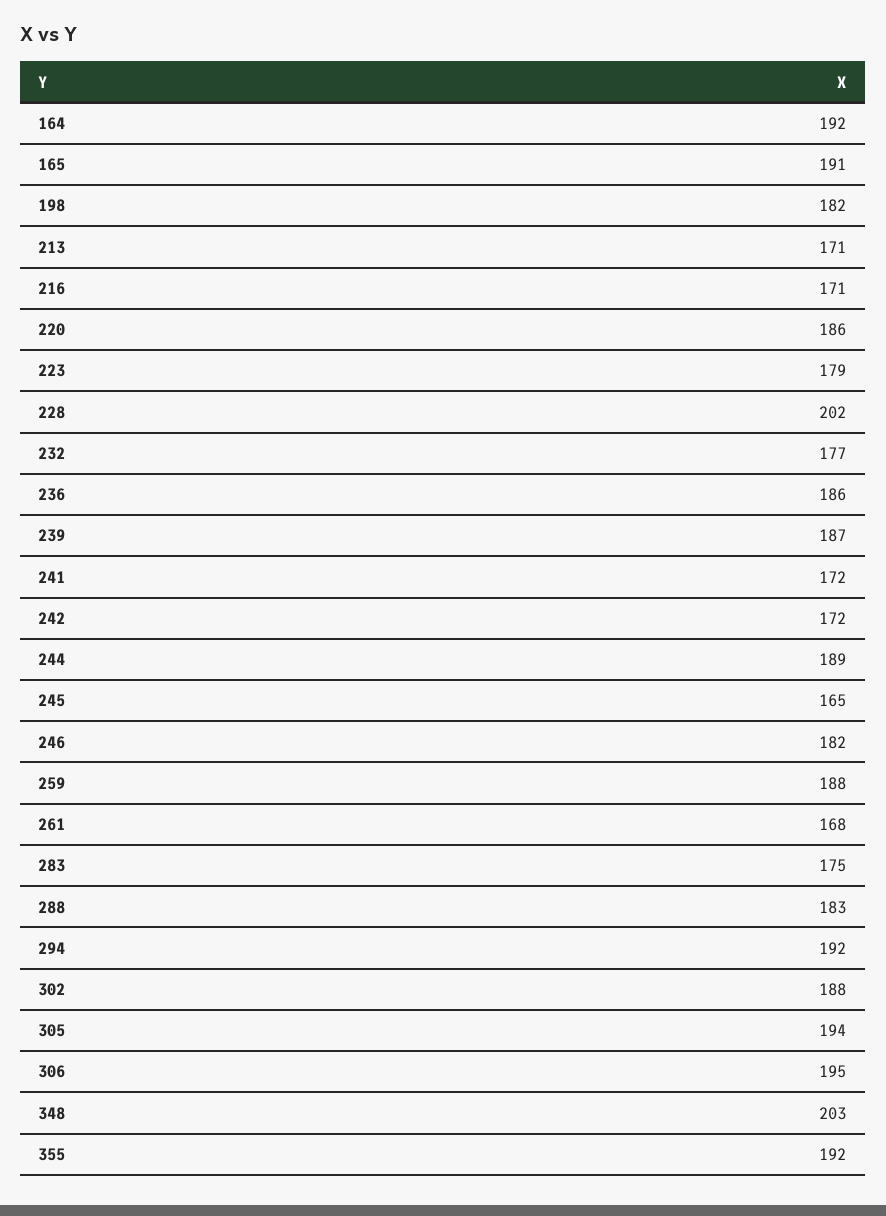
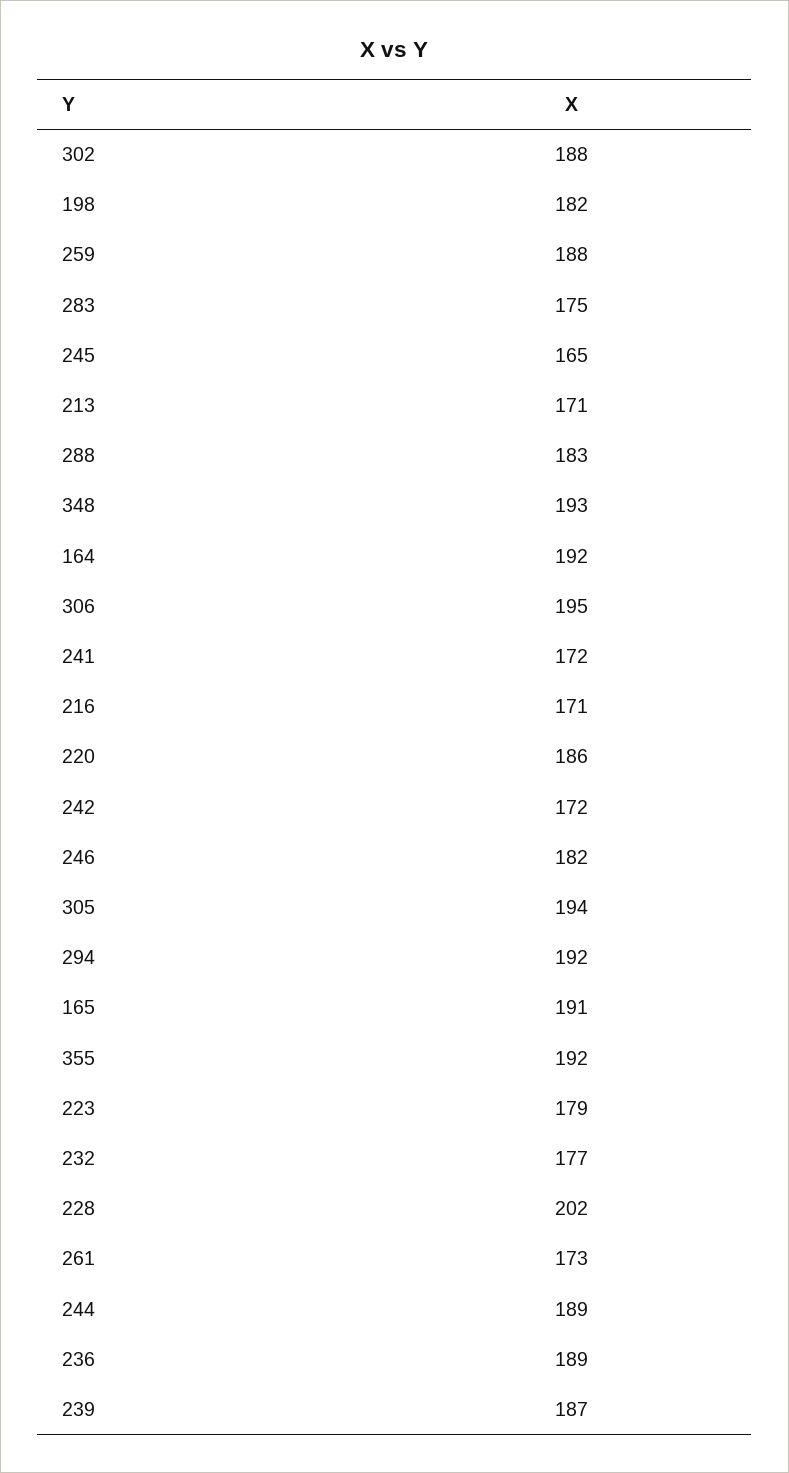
  {
    "164": 192,
    "165": 191,
    "198": 182,
    "213": 171,
    "216": 171,
    "220": 186,
    "223": 179,
    "228": 202,
    "232": 177,
-   "236": 186,
+   "236": 189,
    "239": 187,
    "241": 172,
    "242": 172,
    "244": 189,
    "245": 165,
    "246": 182,
    "259": 188,
-   "261": 168,
+   "261": 173,
    "283": 175,
    "288": 183,
    "294": 192,
    "302": 188,
    "305": 194,
    "306": 195,
-   "348": 203,
+   "348": 193,
    "355": 192
  }

